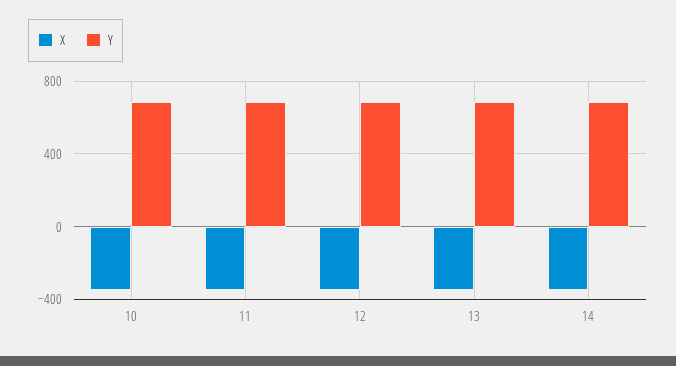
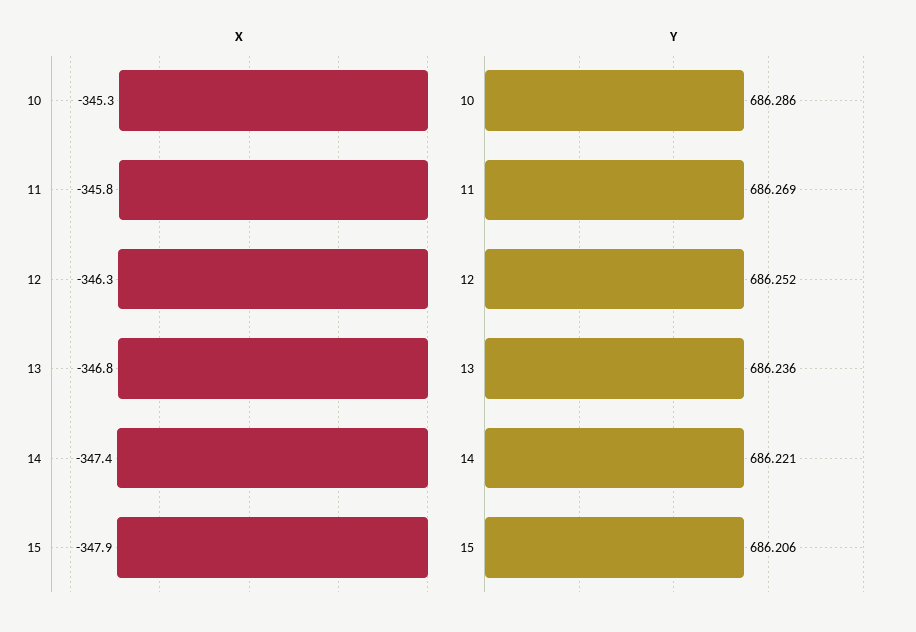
  {
    "X": {
      "10": -345.3,
      "11": -345.8,
      "12": -346.3,
      "13": -346.8,
-     "14": -347.4
+     "14": -347.4,
+     "15": -347.9
    },
    "Y": {
      "10": 686.286,
      "11": 686.269,
      "12": 686.252,
      "13": 686.236,
-     "14": 686.221
+     "14": 686.221,
+     "15": 686.206
    }
  }

